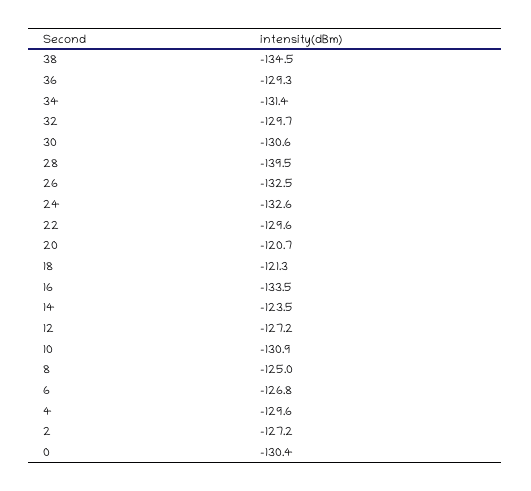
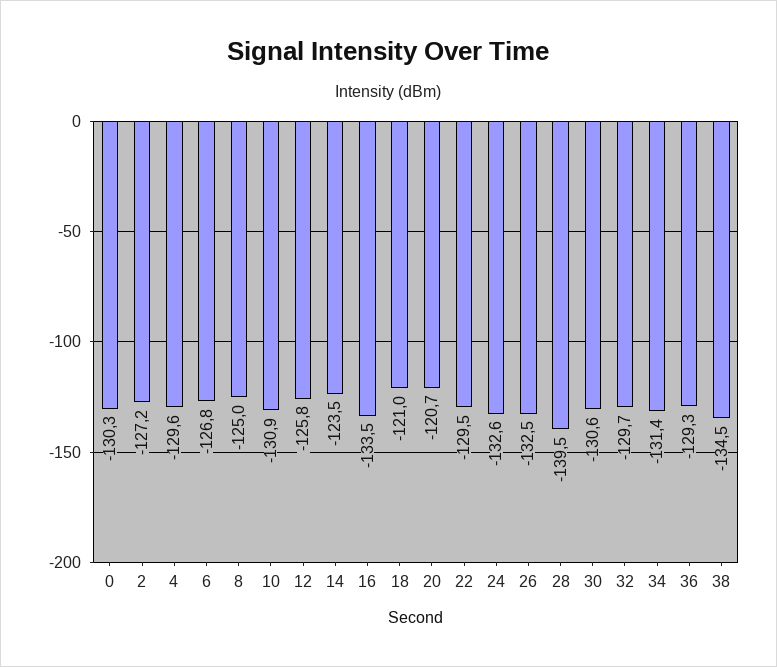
  {
    "38": -134.5,
    "36": -129.3,
    "34": -131.4,
    "32": -129.7,
    "30": -130.6,
    "28": -139.5,
    "26": -132.5,
    "24": -132.6,
-   "22": -129.6,
+   "22": -129.5,
    "20": -120.7,
-   "18": -121.3,
+   "18": -121,
    "16": -133.5,
    "14": -123.5,
-   "12": -127.2,
+   "12": -125.8,
    "10": -130.9,
    "8": -125,
    "6": -126.8,
    "4": -129.6,
    "2": -127.2,
-   "0": -130.4
+   "0": -130.3
  }

